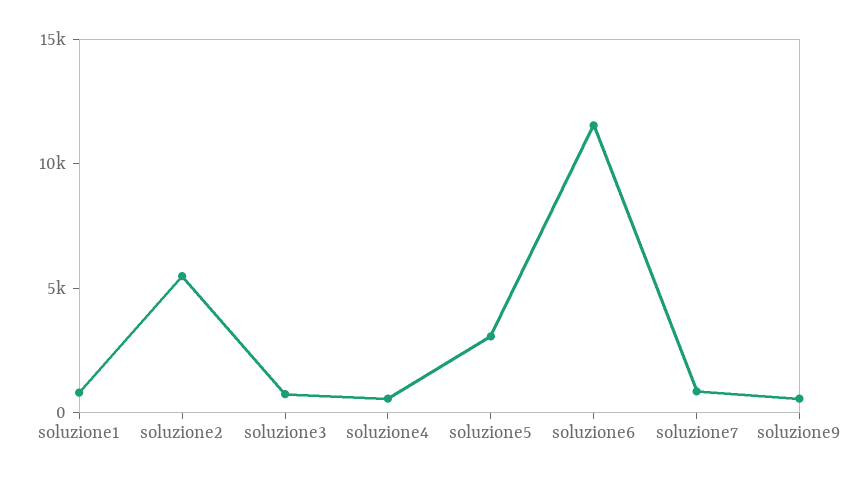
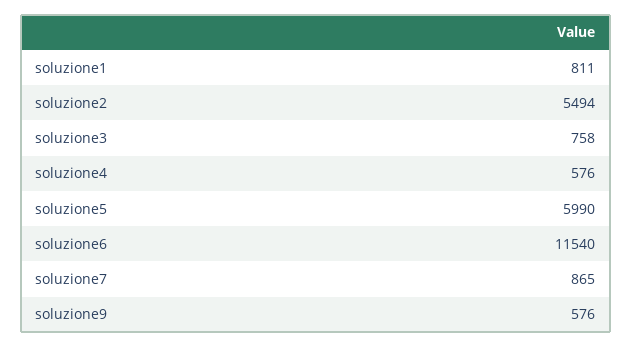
  {
    "soluzione1": 811,
    "soluzione2": 5494,
    "soluzione3": 758,
    "soluzione4": 576,
-   "soluzione5": 3000,
+   "soluzione5": 5990,
    "soluzione6": 11540,
    "soluzione7": 865,
    "soluzione9": 576
  }

